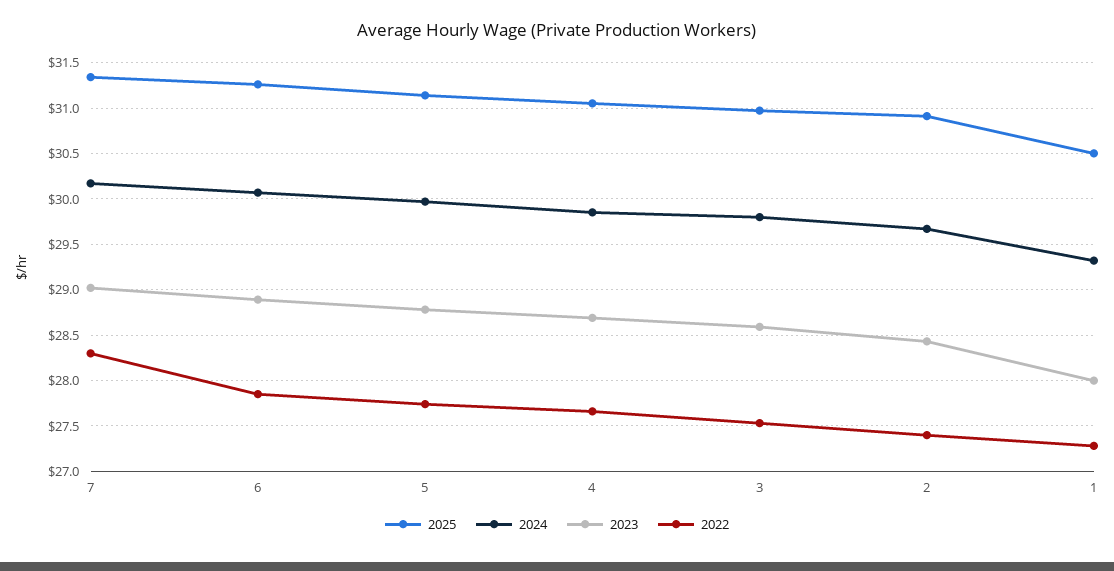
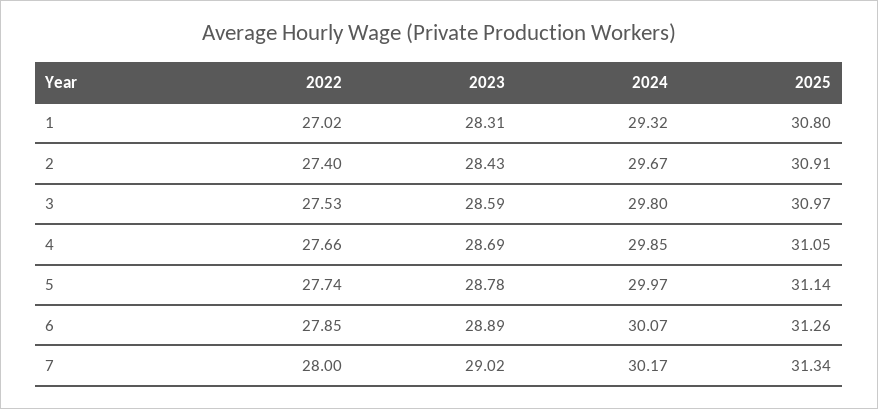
  {
    "2025": {
      "7": 31.34,
      "6": 31.26,
      "5": 31.14,
      "4": 31.05,
      "3": 30.97,
      "2": 30.91,
-     "1": 30.5
+     "1": 30.8
    },
    "2024": {
      "7": 30.17,
      "6": 30.07,
      "5": 29.97,
      "4": 29.85,
      "3": 29.8,
      "2": 29.67,
      "1": 29.32
    },
    "2023": {
      "7": 29.02,
      "6": 28.89,
      "5": 28.78,
      "4": 28.69,
      "3": 28.59,
      "2": 28.43,
-     "1": 28
+     "1": 28.31
    },
    "2022": {
-     "7": 28.3,
+     "7": 28,
      "6": 27.85,
      "5": 27.74,
      "4": 27.66,
      "3": 27.53,
      "2": 27.4,
-     "1": 27.3
+     "1": 27.02
    }
  }

